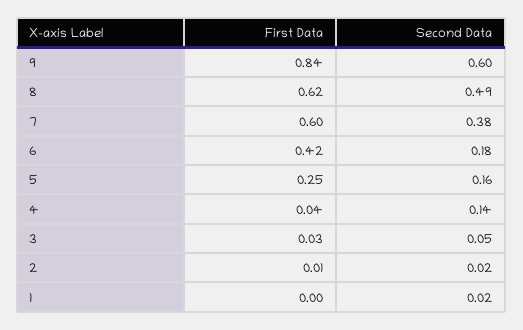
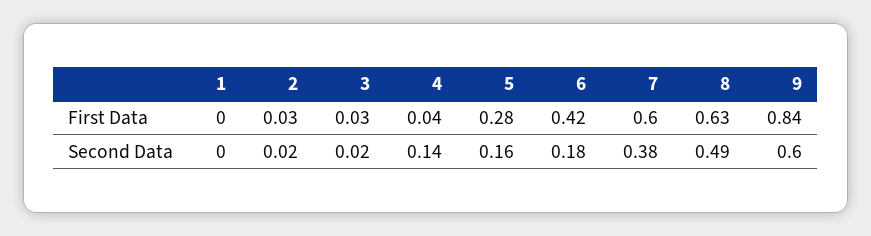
  {
    "First Data": {
      "9": 0.84,
-     "8": 0.62,
+     "8": 0.63,
      "7": 0.6,
      "6": 0.42,
-     "5": 0.25,
+     "5": 0.28,
      "4": 0.04,
      "3": 0.03,
-     "2": 0.01,
+     "2": 0.03,
      "1": 0
    },
    "Second Data": {
      "9": 0.6,
      "8": 0.49,
      "7": 0.38,
      "6": 0.18,
      "5": 0.16,
      "4": 0.14,
-     "3": 0.05,
+     "3": 0.02,
      "2": 0.02,
-     "1": 0.02
+     "1": 0
    }
  }

